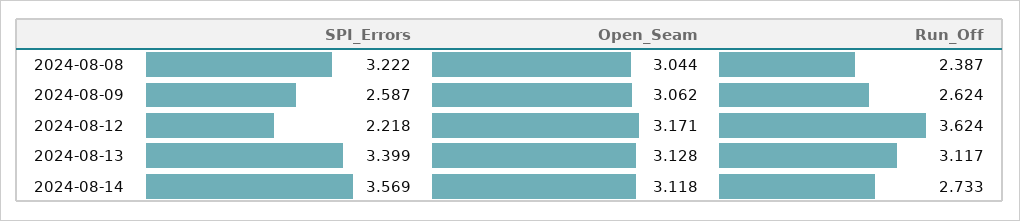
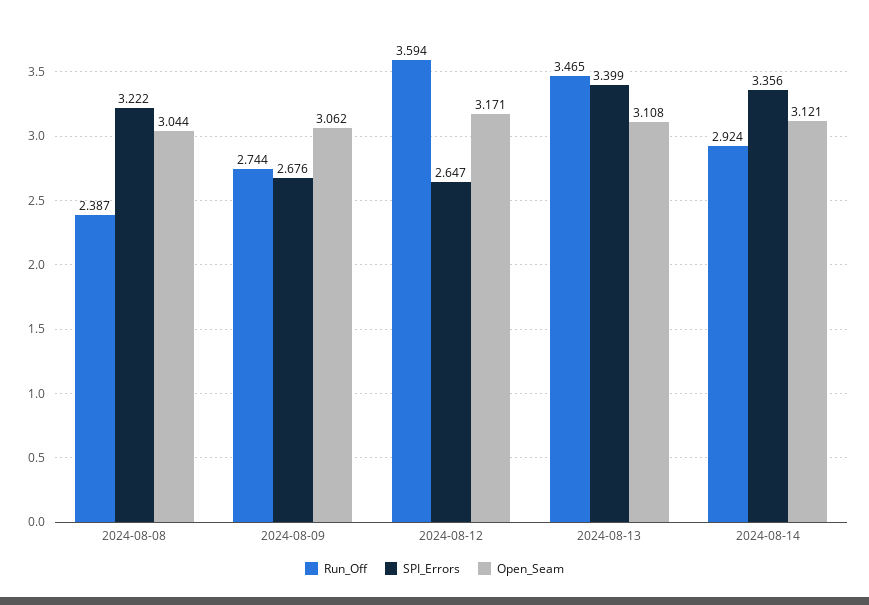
  {
    "SPI_Errors": {
      "2024-08-08": 3.222,
-     "2024-08-09": 2.587,
+     "2024-08-09": 2.676,
-     "2024-08-12": 2.218,
+     "2024-08-12": 2.647,
      "2024-08-13": 3.399,
-     "2024-08-14": 3.569
+     "2024-08-14": 3.356
    },
    "Open_Seam": {
      "2024-08-08": 3.044,
      "2024-08-09": 3.062,
      "2024-08-12": 3.171,
-     "2024-08-13": 3.128,
+     "2024-08-13": 3.108,
-     "2024-08-14": 3.118
+     "2024-08-14": 3.121
    },
    "Run_Off": {
      "2024-08-08": 2.387,
-     "2024-08-09": 2.624,
+     "2024-08-09": 2.744,
-     "2024-08-12": 3.624,
+     "2024-08-12": 3.594,
-     "2024-08-13": 3.117,
+     "2024-08-13": 3.465,
-     "2024-08-14": 2.733
+     "2024-08-14": 2.924
    }
  }

